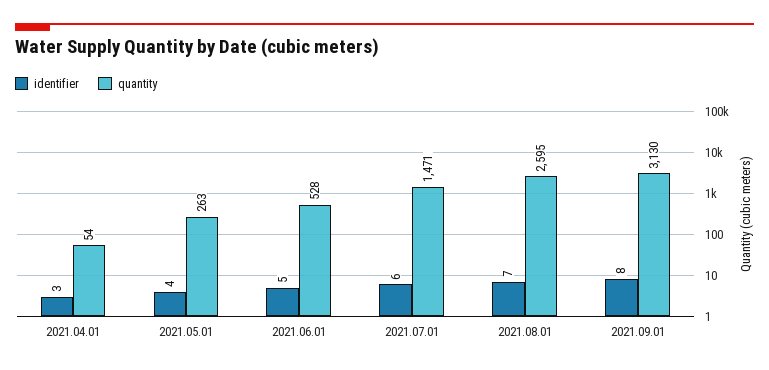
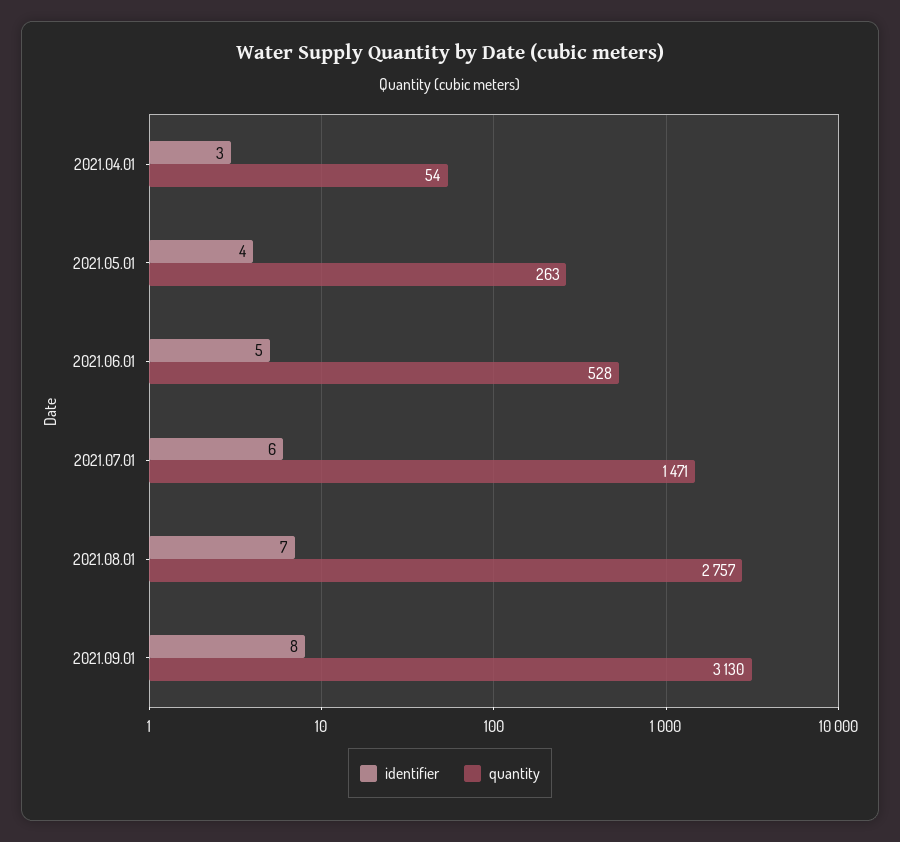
  {
    "identifier": {
      "2021.04.01": 3,
      "2021.05.01": 4,
      "2021.06.01": 5,
      "2021.07.01": 6,
      "2021.08.01": 7,
      "2021.09.01": 8
    },
    "quantity": {
      "2021.04.01": 54,
      "2021.05.01": 263,
      "2021.06.01": 528,
      "2021.07.01": 1471,
-     "2021.08.01": 2595,
+     "2021.08.01": 2757,
      "2021.09.01": 3130
    }
  }

